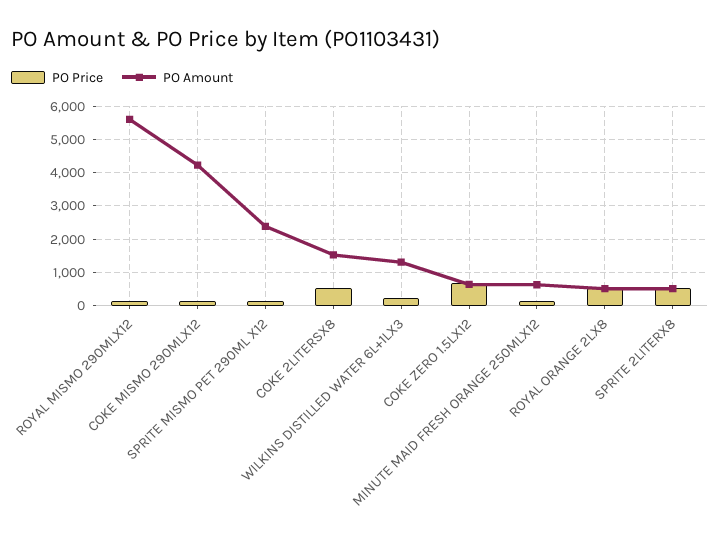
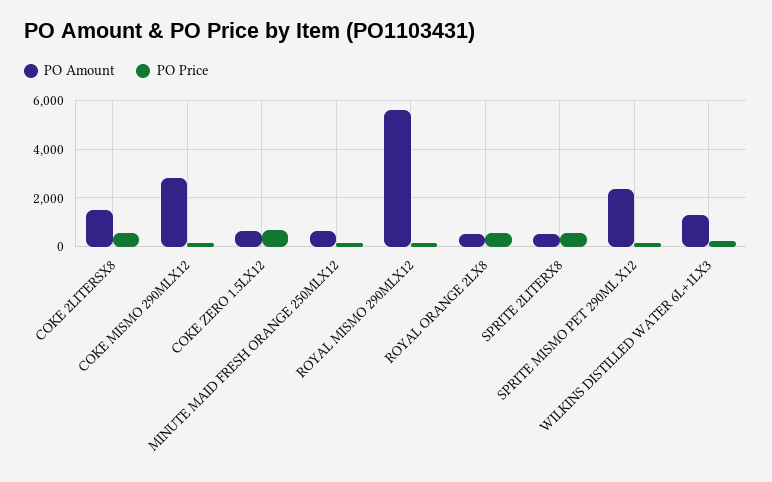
  {
    "PO Price": {
      "ROYAL MISMO 290MLX12": 200,
      "COKE MISMO 290MLX12": 200,
      "SPRITE MISMO PET 290ML X12": 200,
      "COKE 2LITERSX8": 600,
      "WILKINS DISTILLED WATER 6L+1LX3": 200,
      "COKE ZERO 1.5LX12": 600,
      "MINUTE MAID FRESH ORANGE 250MLX12": 200,
      "ROYAL ORANGE 2LX8": 600,
      "SPRITE 2LITERX8": 600
    },
    "PO Amount": {
      "ROYAL MISMO 290MLX12": 5600,
-     "COKE MISMO 290MLX12": 4200,
+     "COKE MISMO 290MLX12": 2750,
      "SPRITE MISMO PET 290ML X12": 2400,
      "COKE 2LITERSX8": 1600,
      "WILKINS DISTILLED WATER 6L+1LX3": 1400,
      "COKE ZERO 1.5LX12": 600,
      "MINUTE MAID FRESH ORANGE 250MLX12": 600,
      "ROYAL ORANGE 2LX8": 600,
      "SPRITE 2LITERX8": 600
    }
  }

